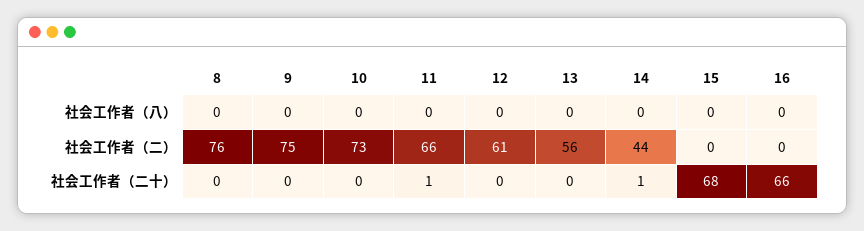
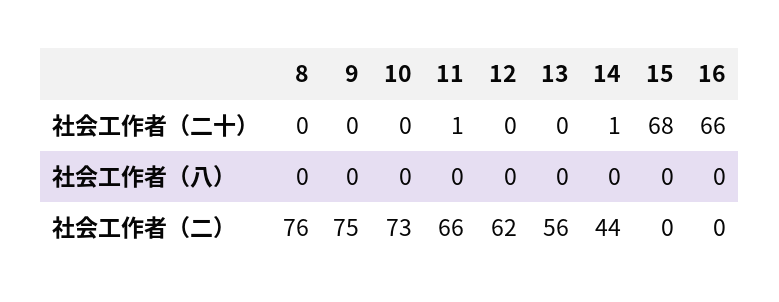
  {
    "8": {
      "社会工作者（八）": 0,
      "社会工作者（二）": 76,
      "社会工作者（二十）": 0
    },
    "9": {
      "社会工作者（八）": 0,
      "社会工作者（二）": 75,
      "社会工作者（二十）": 0
    },
    "10": {
      "社会工作者（八）": 0,
      "社会工作者（二）": 73,
      "社会工作者（二十）": 0
    },
    "11": {
      "社会工作者（八）": 0,
      "社会工作者（二）": 66,
      "社会工作者（二十）": 1
    },
    "12": {
      "社会工作者（八）": 0,
-     "社会工作者（二）": 61,
+     "社会工作者（二）": 62,
      "社会工作者（二十）": 0
    },
    "13": {
      "社会工作者（八）": 0,
      "社会工作者（二）": 56,
      "社会工作者（二十）": 0
    },
    "14": {
      "社会工作者（八）": 0,
      "社会工作者（二）": 44,
      "社会工作者（二十）": 1
    },
    "15": {
      "社会工作者（八）": 0,
      "社会工作者（二）": 0,
      "社会工作者（二十）": 68
    },
    "16": {
      "社会工作者（八）": 0,
      "社会工作者（二）": 0,
      "社会工作者（二十）": 66
    }
  }

